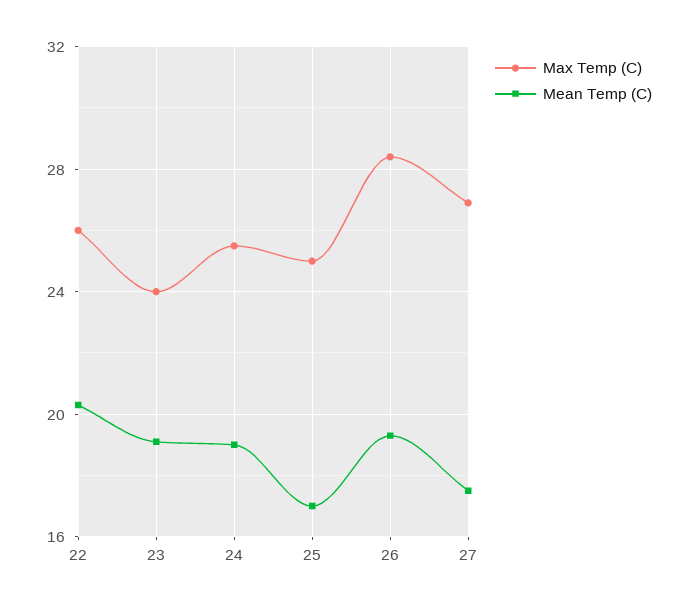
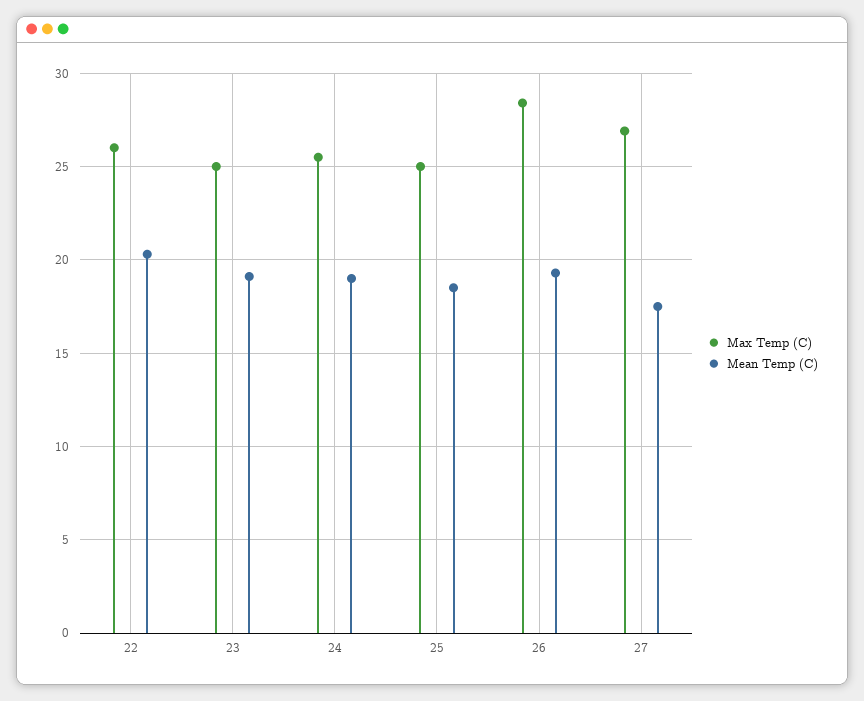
  {
    "Max Temp (C)": {
      "22": 26,
-     "23": 24,
+     "23": 25,
      "24": 25.5,
      "25": 25,
      "26": 28.5,
      "27": 27
    },
    "Mean Temp (C)": {
      "22": 20.5,
      "23": 19,
      "24": 19,
-     "25": 17,
+     "25": 18.5,
      "26": 19.5,
      "27": 17.5
    }
  }

